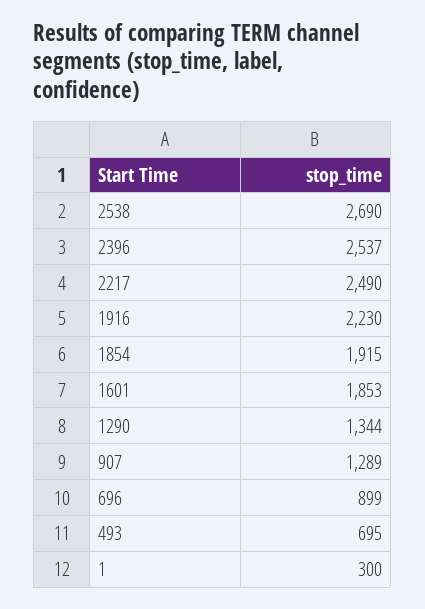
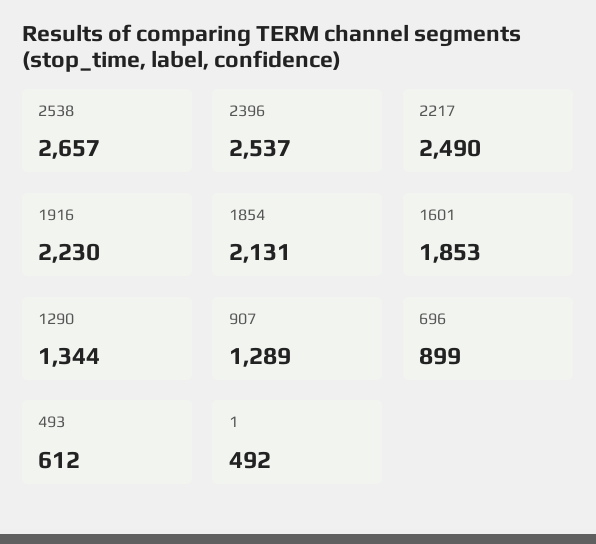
  {
-   "2538": 2690,
+   "2538": 2657,
    "2396": 2537,
    "2217": 2490,
    "1916": 2230,
-   "1854": 1915,
+   "1854": 2131,
    "1601": 1853,
    "1290": 1344,
    "907": 1289,
    "696": 899,
-   "493": 695,
+   "493": 612,
-   "1": 300
+   "1": 492
  }

